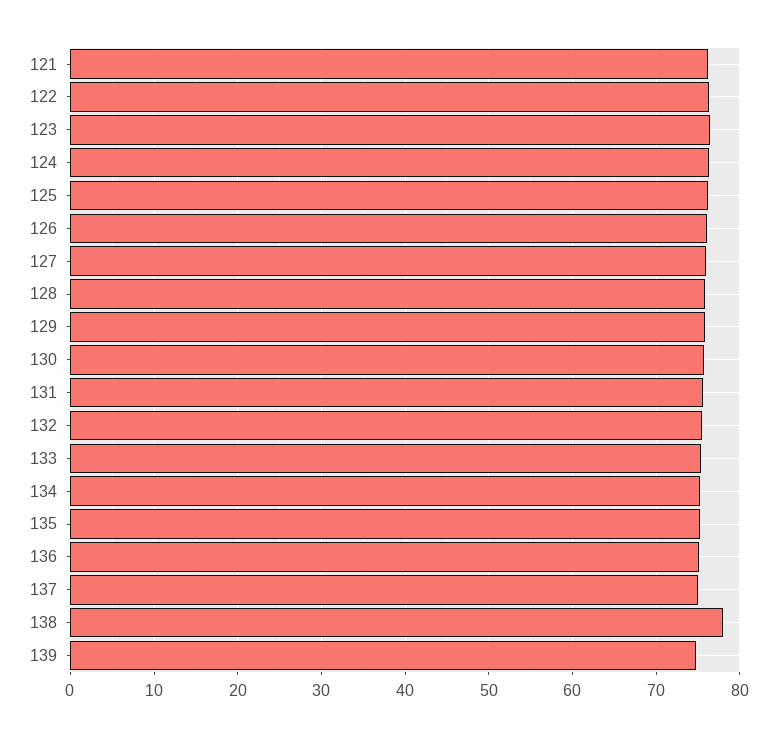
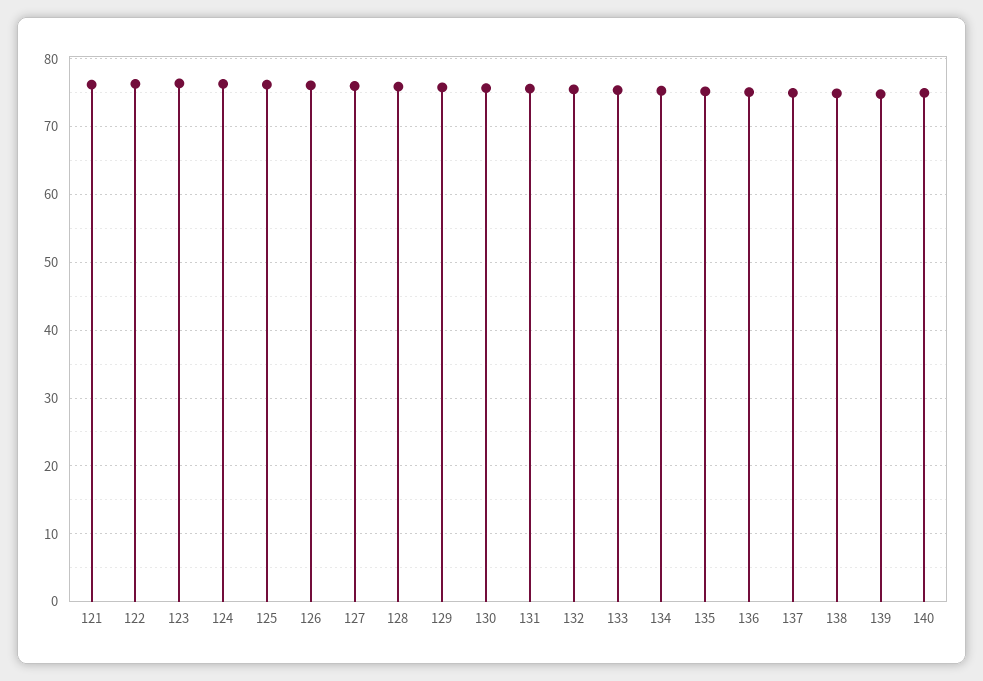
  {
    "121": 76,
    "122": 76,
    "123": 76,
    "124": 76,
    "125": 76,
    "126": 76,
    "127": 76,
    "128": 76,
    "129": 76,
    "130": 76,
    "131": 76,
    "132": 76,
    "133": 75,
    "134": 75,
    "135": 75,
    "136": 75,
    "137": 75,
-   "138": 78,
+   "138": 75,
-   "139": 75
+   "139": 75,
+   "140": 75
  }

